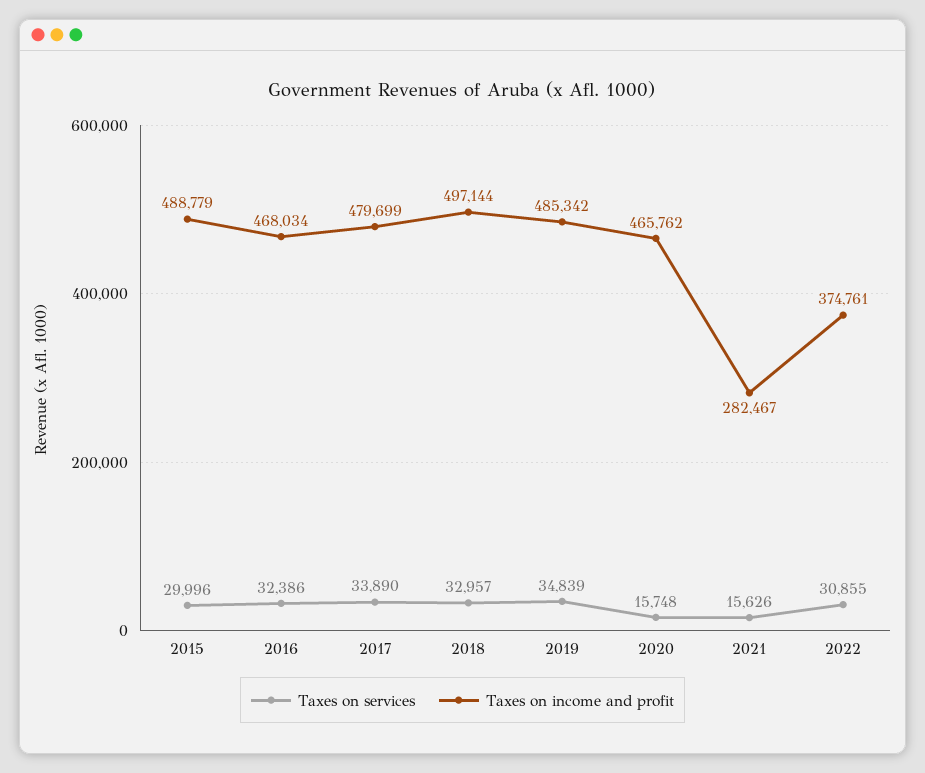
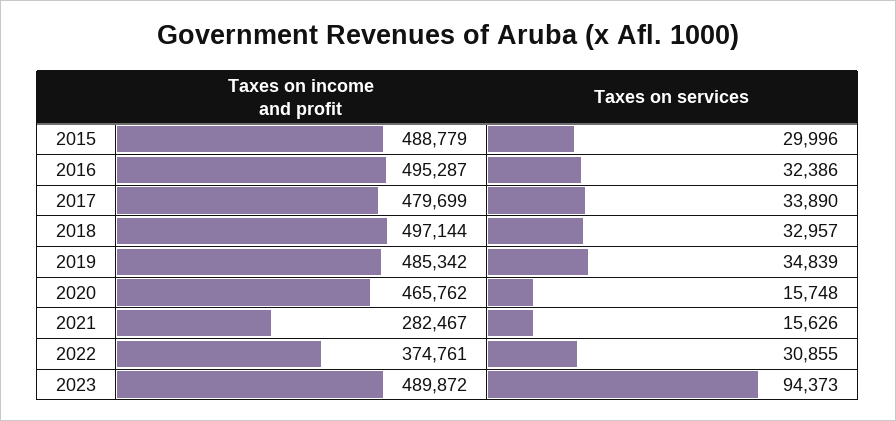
  {
    "Taxes on services": {
      "2015": 29996,
      "2016": 32386,
      "2017": 33890,
      "2018": 32957,
      "2019": 34839,
      "2020": 15748,
      "2021": 15626,
-     "2022": 30855
+     "2022": 30855,
+     "2023": 94373
    },
    "Taxes on income and profit": {
      "2015": 488779,
-     "2016": 468034,
+     "2016": 495287,
      "2017": 479699,
      "2018": 497144,
      "2019": 485342,
      "2020": 465762,
      "2021": 282467,
-     "2022": 374761
+     "2022": 374761,
+     "2023": 489872
    }
  }

